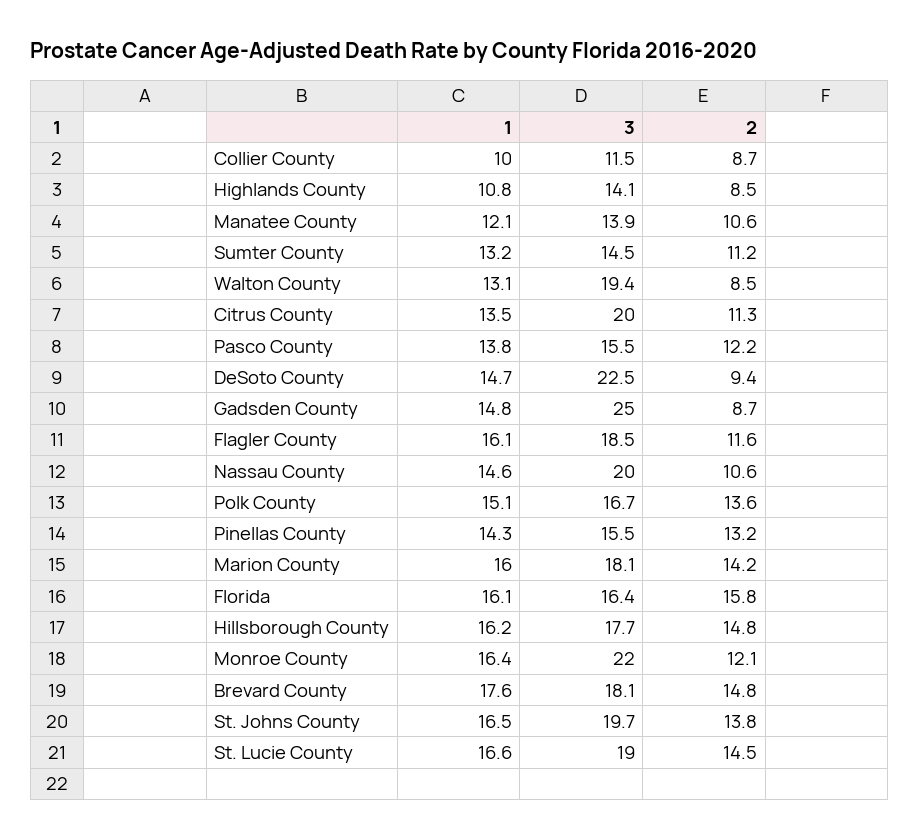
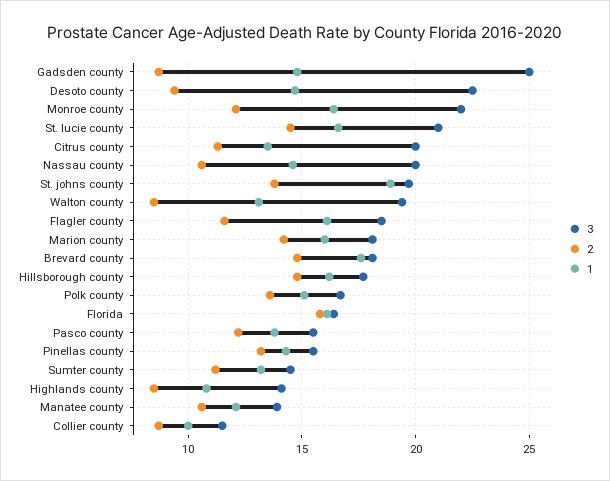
  {
    "1": {
      "Collier County": 10,
      "Highlands County": 10.8,
      "Manatee County": 12.1,
      "Sumter County": 13.2,
      "Walton County": 13.1,
      "Citrus County": 13.5,
      "Pasco County": 13.8,
      "DeSoto County": 14.7,
      "Gadsden County": 14.8,
      "Flagler County": 16.1,
      "Nassau County": 14.6,
      "Polk County": 15.1,
      "Pinellas County": 14.3,
      "Marion County": 16,
      "Florida": 16.1,
      "Hillsborough County": 16.2,
      "Monroe County": 16.4,
      "Brevard County": 17.6,
-     "St. Johns County": 16.5,
+     "St. Johns County": 19,
      "St. Lucie County": 16.6
    },
    "3": {
      "Collier County": 11.5,
      "Highlands County": 14.1,
      "Manatee County": 13.9,
      "Sumter County": 14.5,
      "Walton County": 19.4,
      "Citrus County": 20,
      "Pasco County": 15.5,
      "DeSoto County": 22.5,
      "Gadsden County": 25,
      "Flagler County": 18.5,
      "Nassau County": 20,
      "Polk County": 16.7,
      "Pinellas County": 15.5,
      "Marion County": 18.1,
      "Florida": 16.4,
      "Hillsborough County": 17.7,
      "Monroe County": 22,
      "Brevard County": 18.1,
      "St. Johns County": 19.7,
-     "St. Lucie County": 19
+     "St. Lucie County": 21
    },
    "2": {
      "Collier County": 8.7,
      "Highlands County": 8.5,
      "Manatee County": 10.6,
      "Sumter County": 11.2,
      "Walton County": 8.5,
      "Citrus County": 11.3,
      "Pasco County": 12.2,
      "DeSoto County": 9.4,
      "Gadsden County": 8.7,
      "Flagler County": 11.6,
      "Nassau County": 10.6,
      "Polk County": 13.6,
      "Pinellas County": 13.2,
      "Marion County": 14.2,
      "Florida": 15.8,
      "Hillsborough County": 14.8,
      "Monroe County": 12.1,
      "Brevard County": 14.8,
      "St. Johns County": 13.8,
      "St. Lucie County": 14.5
    }
  }

